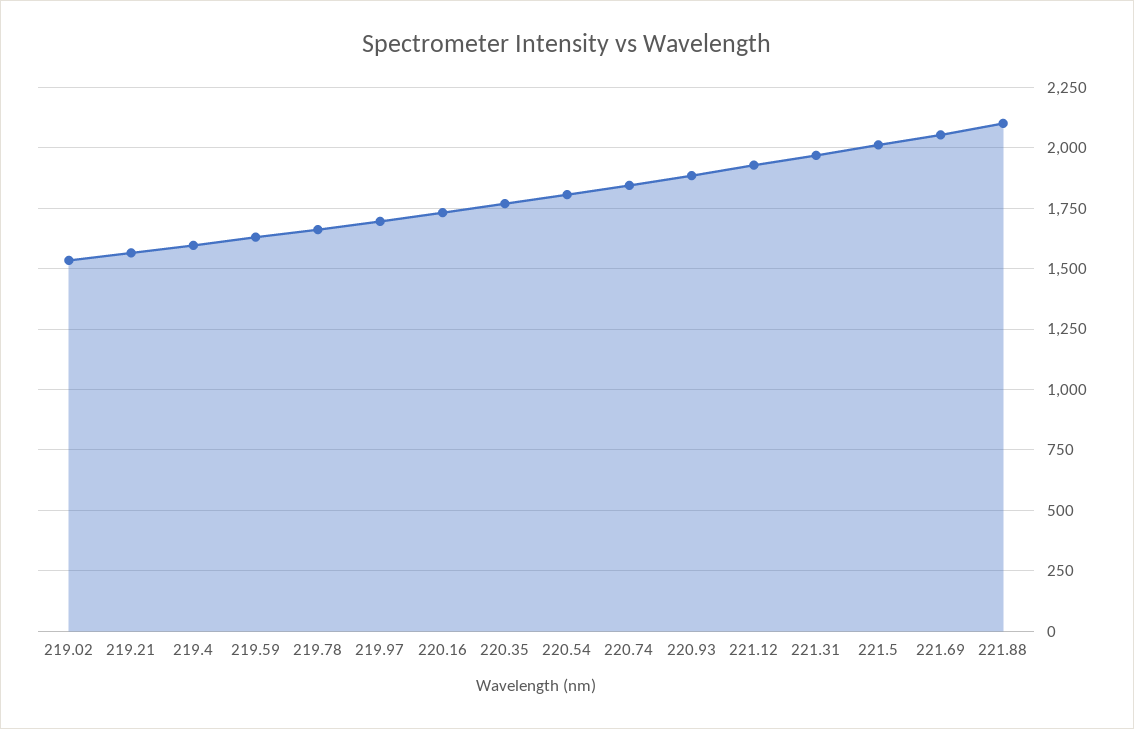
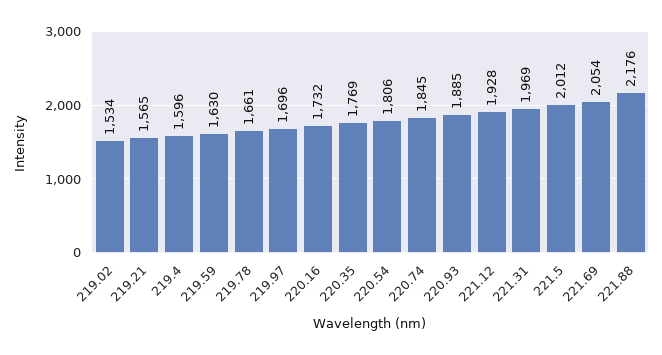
  {
    "219.02": 1534,
    "219.21": 1565,
    "219.4": 1596,
    "219.59": 1630,
    "219.78": 1661,
    "219.97": 1696,
    "220.16": 1732,
    "220.35": 1769,
    "220.54": 1806,
    "220.74": 1845,
    "220.93": 1885,
    "221.12": 1928,
    "221.31": 1969,
    "221.5": 2012,
    "221.69": 2054,
-   "221.88": 2100
+   "221.88": 2176
  }

